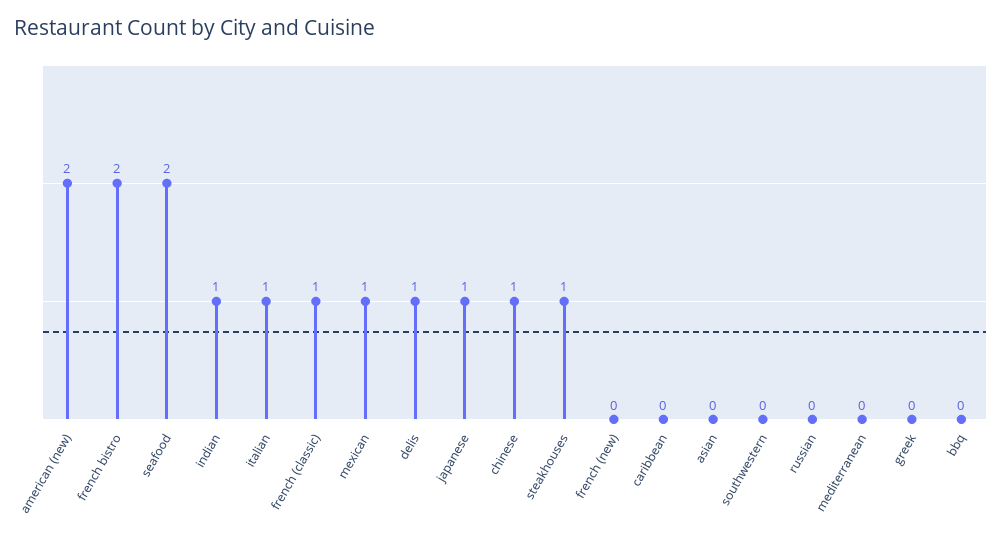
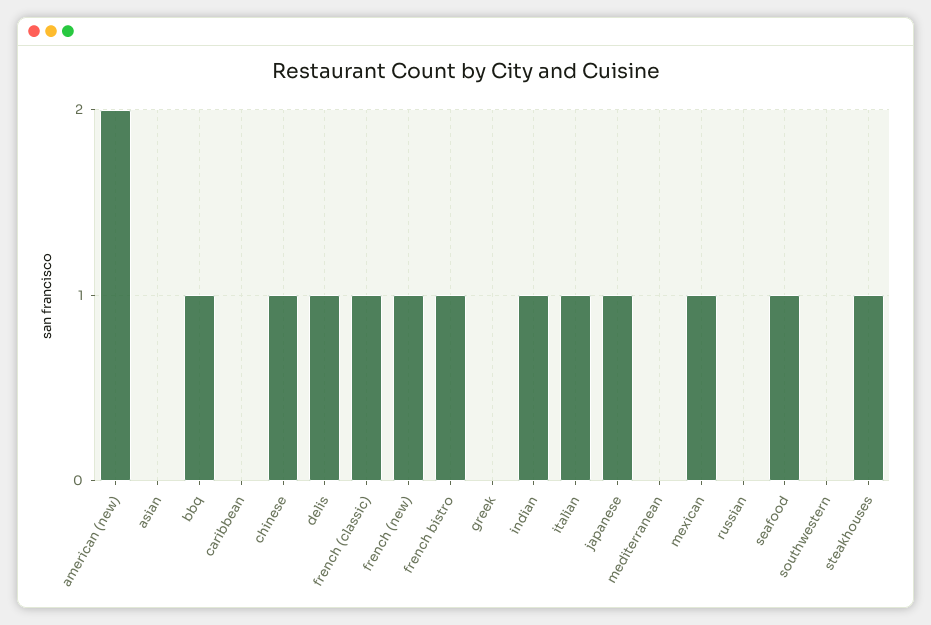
  {
    "american (new)": 2,
-   "french bistro": 2,
+   "french bistro": 1,
-   "seafood": 2,
+   "seafood": 1,
    "indian": 1,
    "italian": 1,
    "french (classic)": 1,
    "mexican": 1,
    "delis": 1,
    "japanese": 1,
    "chinese": 1,
    "steakhouses": 1,
-   "french (new)": 0,
+   "french (new)": 1,
    "caribbean": 0,
    "asian": 0,
    "southwestern": 0,
    "russian": 0,
    "mediterranean": 0,
    "greek": 0,
-   "bbq": 0
+   "bbq": 1
  }

